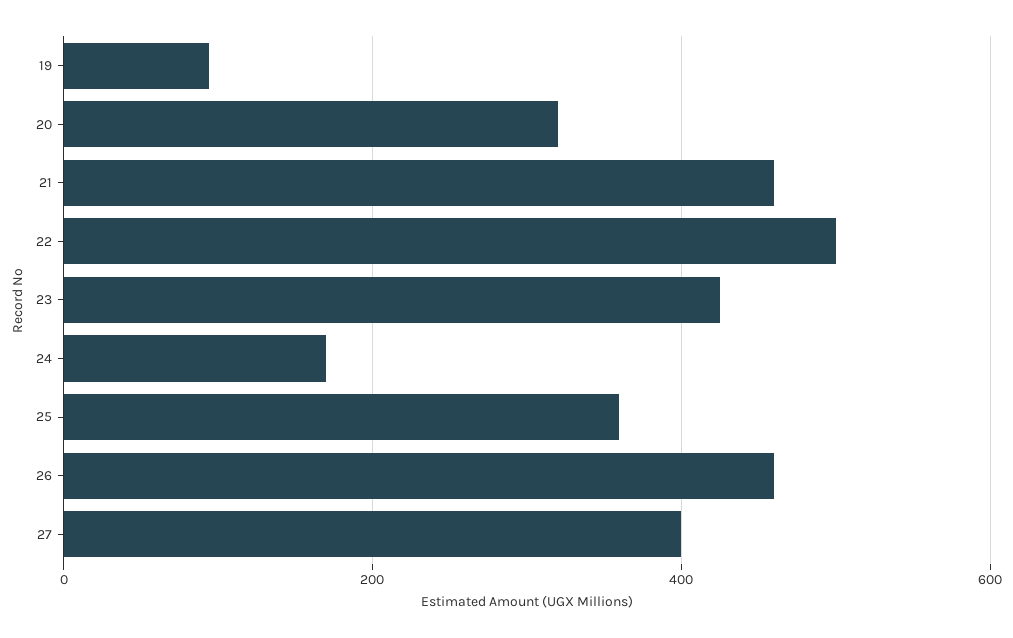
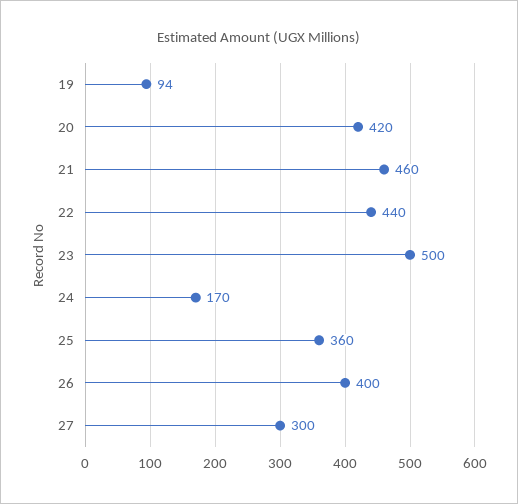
  {
    "19": 94,
-   "20": 320,
+   "20": 420,
    "21": 460,
-   "22": 500,
+   "22": 440,
-   "23": 420,
+   "23": 500,
    "24": 170,
    "25": 360,
-   "26": 460,
+   "26": 400,
-   "27": 400
+   "27": 300
  }

